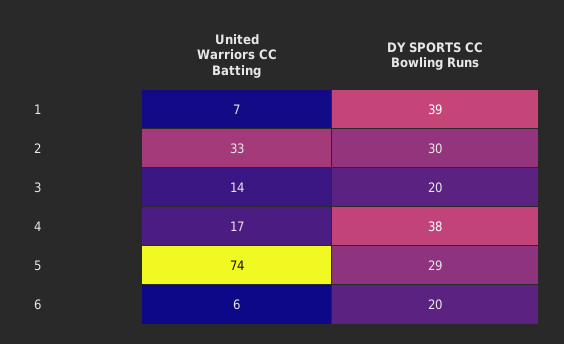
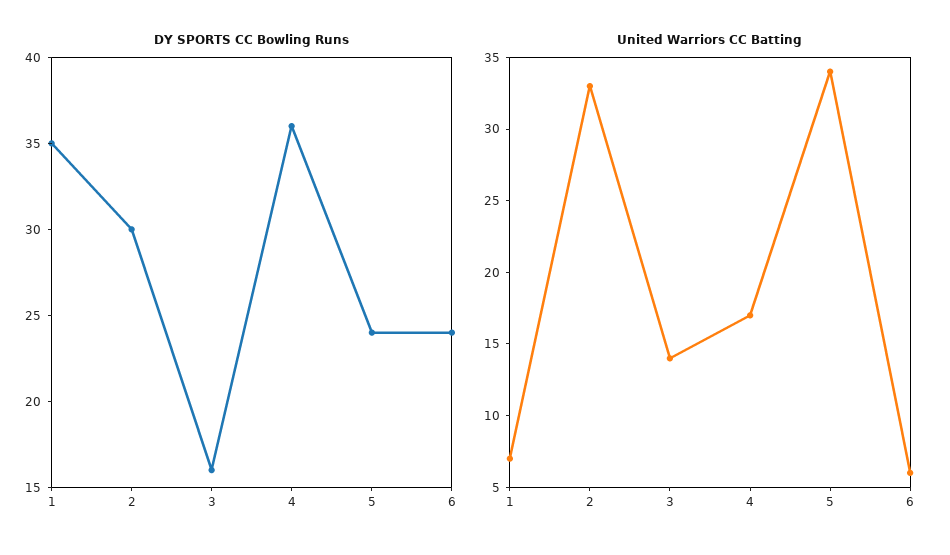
  {
    "United Warriors CC Batting": {
      "1": 7,
      "2": 33,
      "3": 14,
      "4": 17,
-     "5": 74,
+     "5": 34,
      "6": 6
    },
    "DY SPORTS CC Bowling Runs": {
-     "1": 39,
+     "1": 35,
      "2": 30,
-     "3": 20,
+     "3": 16,
-     "4": 38,
+     "4": 36,
-     "5": 29,
+     "5": 24,
-     "6": 20
+     "6": 24
    }
  }

